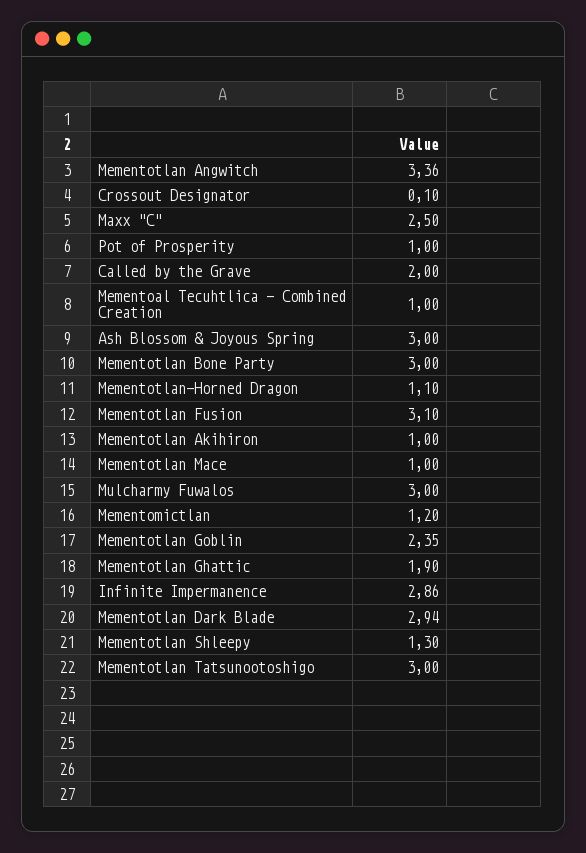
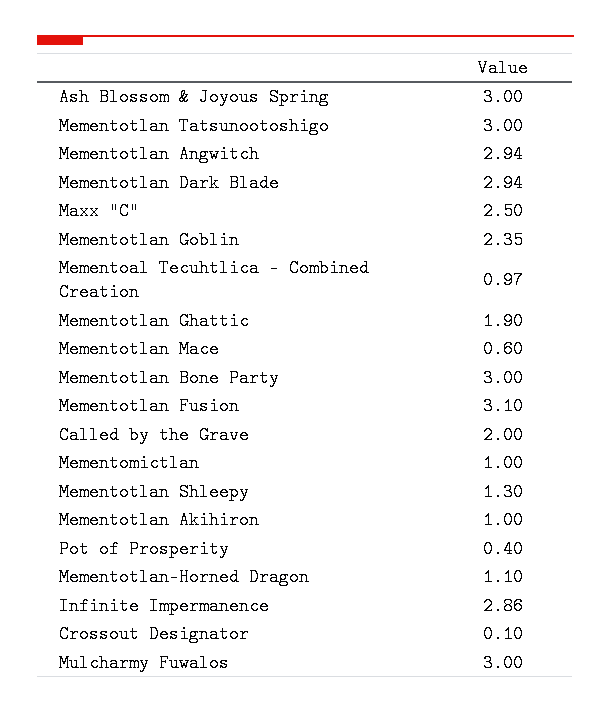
  {
-   "Mementotlan Angwitch": 3.36,
+   "Mementotlan Angwitch": 2.94,
    "Crossout Designator": 0.1,
    "Maxx \"C\"": 2.5,
-   "Pot of Prosperity": 1,
+   "Pot of Prosperity": 0.4,
    "Called by the Grave": 2,
-   "Mementoal Tecuhtlica - Combined Creation": 1,
+   "Mementoal Tecuhtlica - Combined Creation": 0.97,
    "Ash Blossom & Joyous Spring": 3,
    "Mementotlan Bone Party": 3,
    "Mementotlan-Horned Dragon": 1.1,
    "Mementotlan Fusion": 3.1,
    "Mementotlan Akihiron": 1,
-   "Mementotlan Mace": 1,
+   "Mementotlan Mace": 0.6,
    "Mulcharmy Fuwalos": 3,
-   "Mementomictlan": 1.2,
+   "Mementomictlan": 1,
    "Mementotlan Goblin": 2.35,
    "Mementotlan Ghattic": 1.9,
    "Infinite Impermanence": 2.86,
    "Mementotlan Dark Blade": 2.94,
    "Mementotlan Shleepy": 1.3,
    "Mementotlan Tatsunootoshigo": 3
  }

